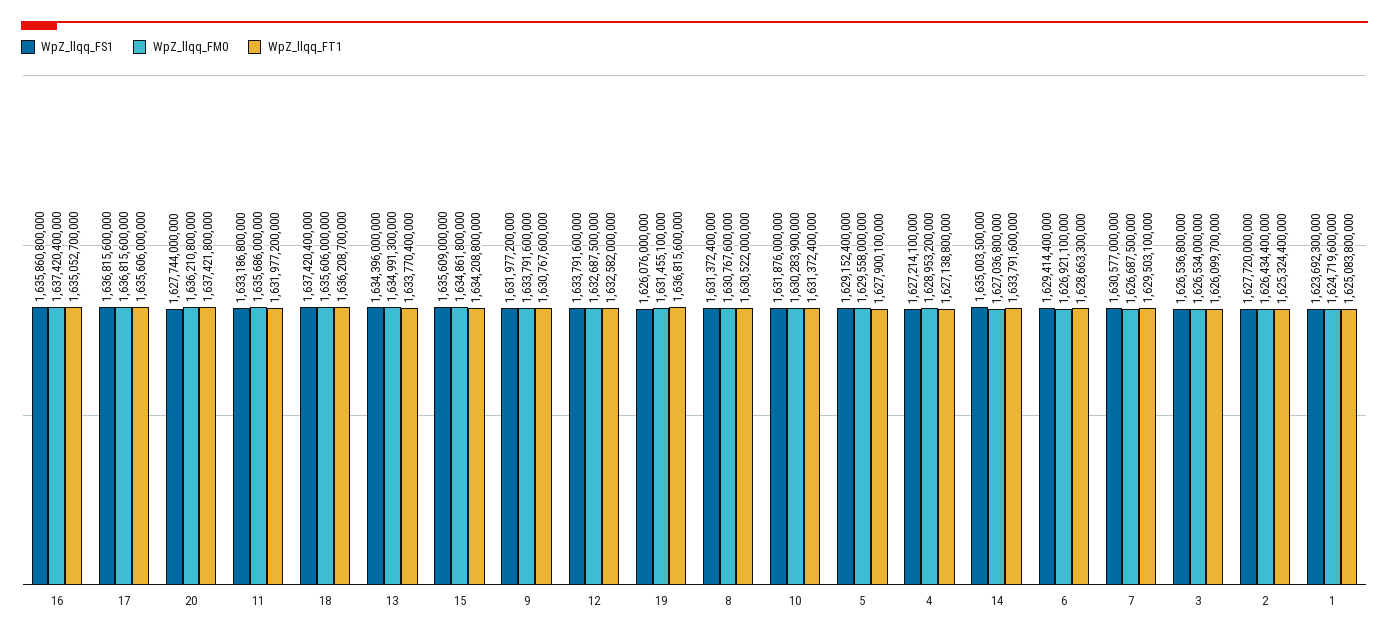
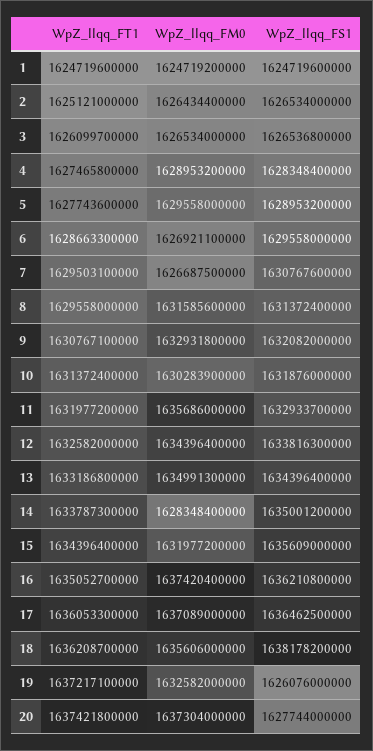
  {
    "WpZ_llqq_FS1": {
-     "16": 1635860800000,
+     "16": 1636210800000,
-     "17": 1636815600000,
+     "17": 1636462500000,
      "20": 1627744000000,
-     "11": 1633186800000,
+     "11": 1632933700000,
-     "18": 1637420400000,
+     "18": 1638178200000,
-     "13": 1634396000000,
+     "13": 1634396400000,
      "15": 1635609000000,
-     "9": 1631977200000,
+     "9": 1632082000000,
-     "12": 1633791600000,
+     "12": 1633816300000,
      "19": 1626076000000,
      "8": 1631372400000,
      "10": 1631876000000,
-     "5": 1629152400000,
+     "5": 1628953200000,
-     "4": 1627214100000,
+     "4": 1628348400000,
-     "14": 1635003500000,
+     "14": 1635001200000,
-     "6": 1629414400000,
+     "6": 1629558000000,
-     "7": 1630577000000,
+     "7": 1630767600000,
      "3": 1626536800000,
-     "2": 1627720000000,
+     "2": 1626534000000,
-     "1": 1623692300000
+     "1": 1624719600000
    },
    "WpZ_llqq_FM0": {
      "16": 1637420400000,
-     "17": 1636815600000,
+     "17": 1637089000000,
-     "20": 1636210800000,
+     "20": 1637304000000,
      "11": 1635686000000,
      "18": 1635606000000,
      "13": 1634991300000,
-     "15": 1634861800000,
+     "15": 1631977200000,
-     "9": 1633791600000,
+     "9": 1632931800000,
-     "12": 1632687500000,
+     "12": 1634396400000,
-     "19": 1631455100000,
+     "19": 1632582000000,
-     "8": 1630767600000,
+     "8": 1631585600000,
      "10": 1630283900000,
      "5": 1629558000000,
      "4": 1628953200000,
-     "14": 1627036800000,
+     "14": 1628348400000,
      "6": 1626921100000,
      "7": 1626687500000,
      "3": 1626534000000,
      "2": 1626434400000,
-     "1": 1624719600000
+     "1": 1624719200000
    },
    "WpZ_llqq_FT1": {
      "16": 1635052700000,
-     "17": 1635606000000,
+     "17": 1636053300000,
      "20": 1637421800000,
      "11": 1631977200000,
      "18": 1636208700000,
-     "13": 1633770400000,
+     "13": 1633186800000,
-     "15": 1634208800000,
+     "15": 1634396400000,
-     "9": 1630767600000,
+     "9": 1630767100000,
      "12": 1632582000000,
-     "19": 1636815600000,
+     "19": 1637217100000,
-     "8": 1630522000000,
+     "8": 1629558000000,
      "10": 1631372400000,
-     "5": 1627900100000,
+     "5": 1627743600000,
-     "4": 1627138800000,
+     "4": 1627465800000,
-     "14": 1633791600000,
+     "14": 1633787300000,
      "6": 1628663300000,
      "7": 1629503100000,
      "3": 1626099700000,
-     "2": 1625324400000,
+     "2": 1625121000000,
-     "1": 1625083800000
+     "1": 1624719600000
    }
  }

